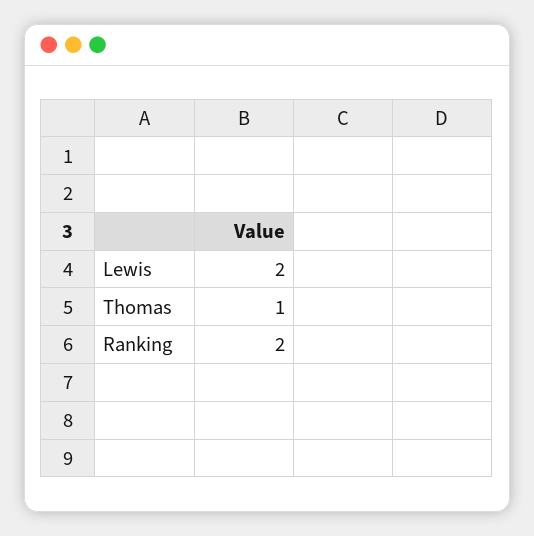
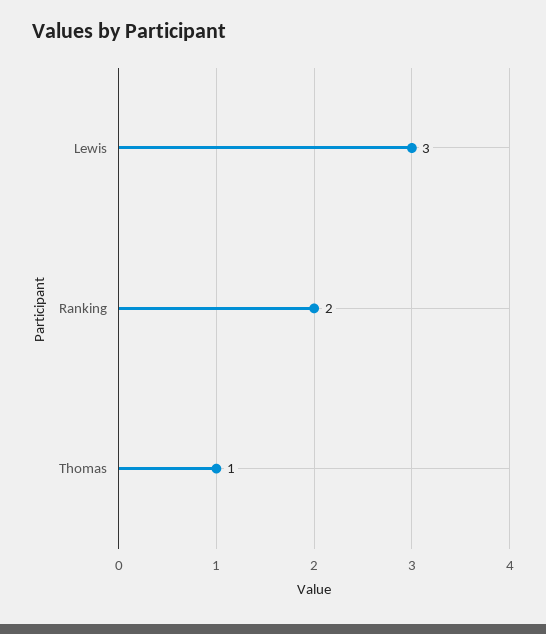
  {
-   "Lewis": 2,
+   "Lewis": 3,
    "Thomas": 1,
    "Ranking": 2
  }

